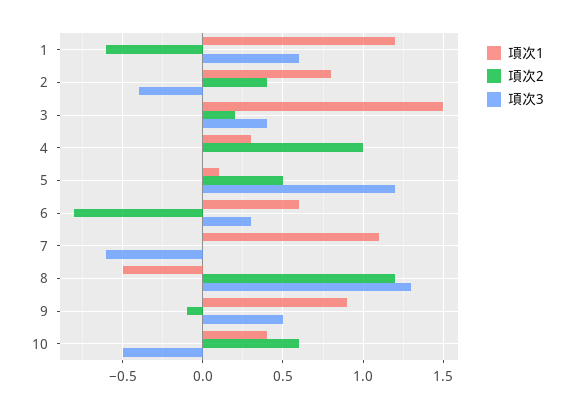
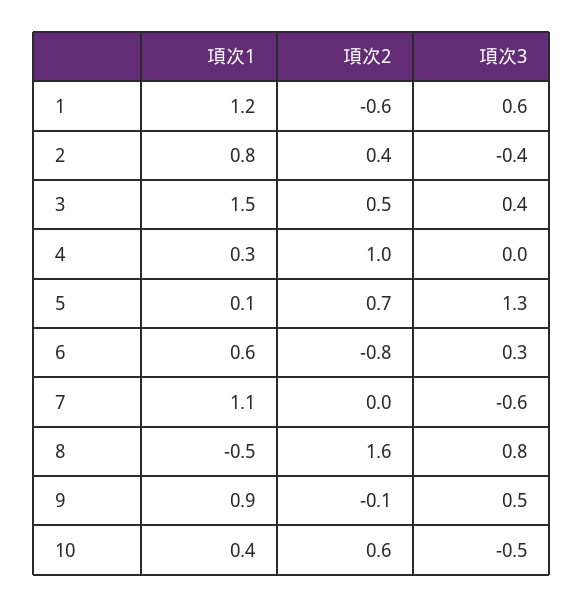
  {
    "項次1": {
      "1": 1.2,
      "2": 0.8,
      "3": 1.5,
      "4": 0.3,
      "5": 0.1,
      "6": 0.6,
      "7": 1.1,
      "8": -0.5,
      "9": 0.9,
      "10": 0.4
    },
    "項次2": {
      "1": -0.6,
      "2": 0.4,
-     "3": 0.2,
+     "3": 0.5,
      "4": 1,
-     "5": 0.5,
+     "5": 0.7,
      "6": -0.8,
      "7": 0,
-     "8": 1.2,
+     "8": 1.6,
      "9": -0.1,
      "10": 0.6
    },
    "項次3": {
      "1": 0.6,
      "2": -0.4,
      "3": 0.4,
      "4": 0,
-     "5": 1.2,
+     "5": 1.3,
      "6": 0.3,
      "7": -0.6,
-     "8": 1.3,
+     "8": 0.8,
      "9": 0.5,
      "10": -0.5
    }
  }

